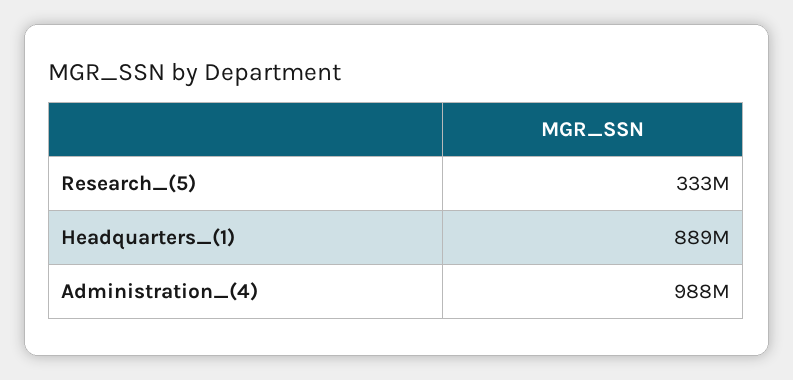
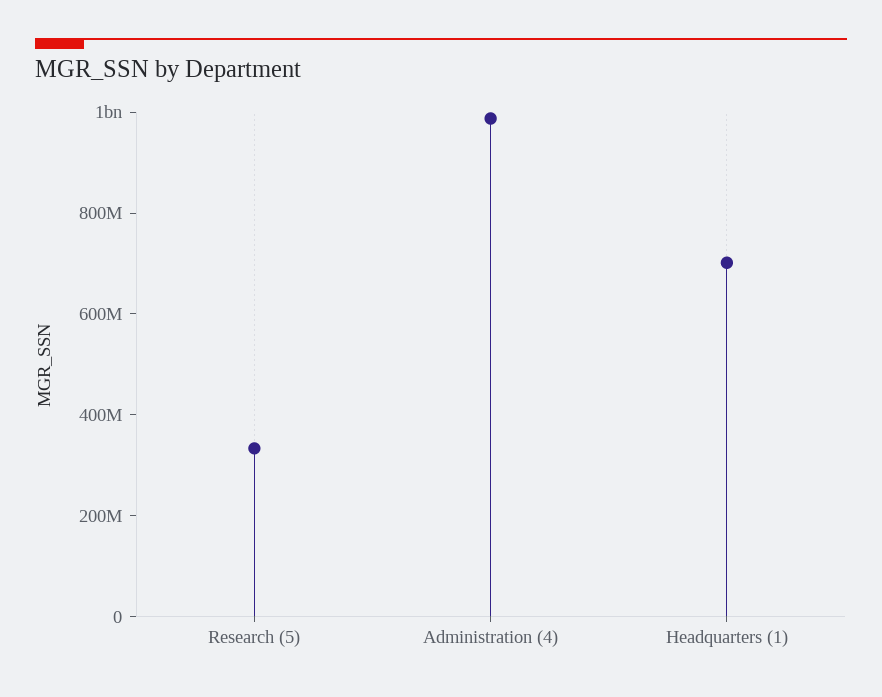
  {
    "Research_(5)": 333000000,
-   "Headquarters_(1)": 889000000,
+   "Headquarters_(1)": 700000000,
    "Administration_(4)": 988000000
  }

